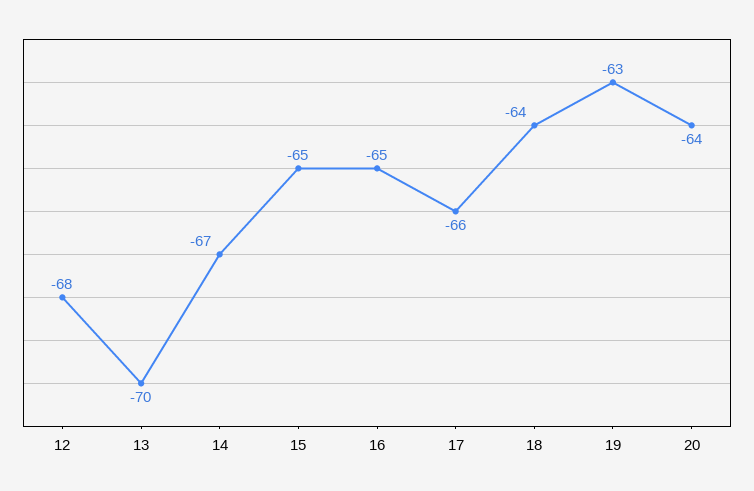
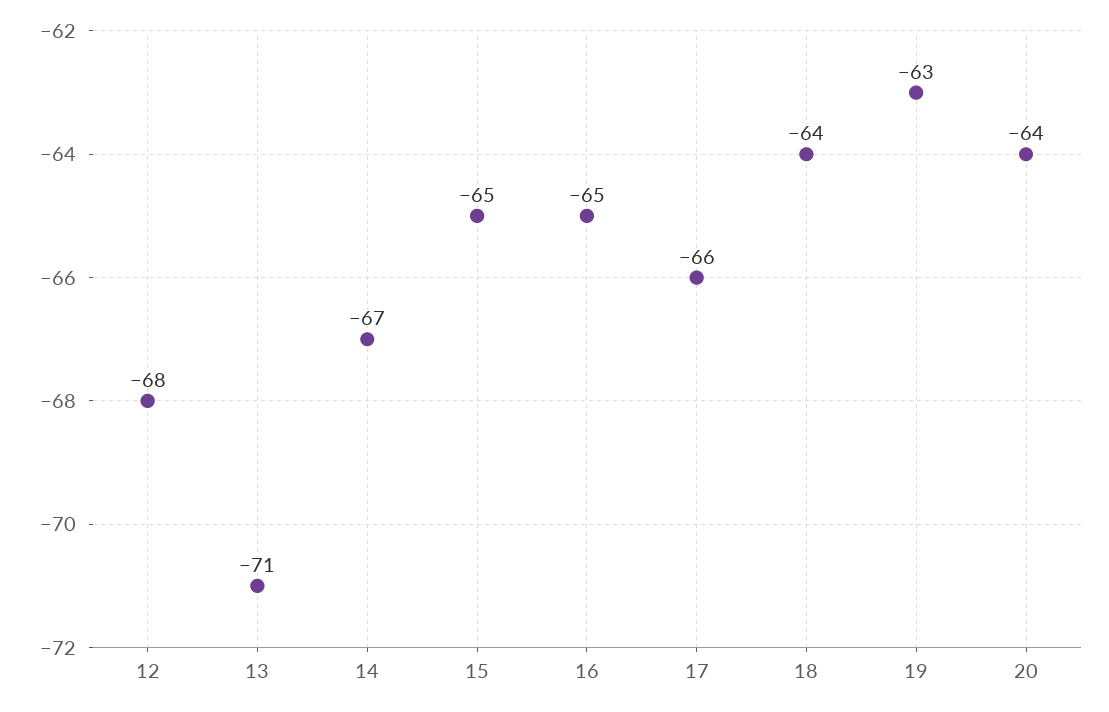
  {
    "12": -68,
-   "13": -70,
+   "13": -71,
    "14": -67,
    "15": -65,
    "16": -65,
    "17": -66,
    "18": -64,
    "19": -63,
    "20": -64
  }

